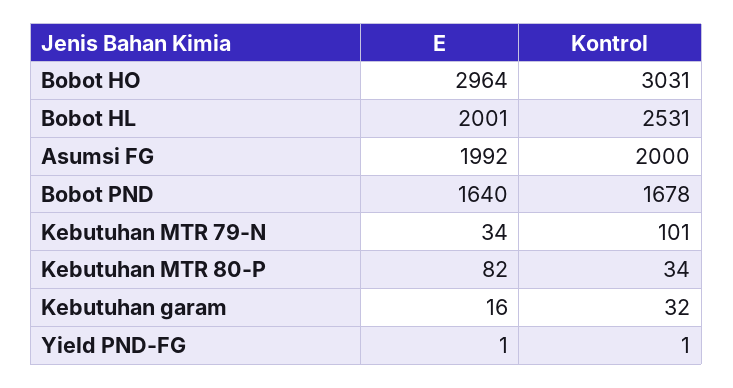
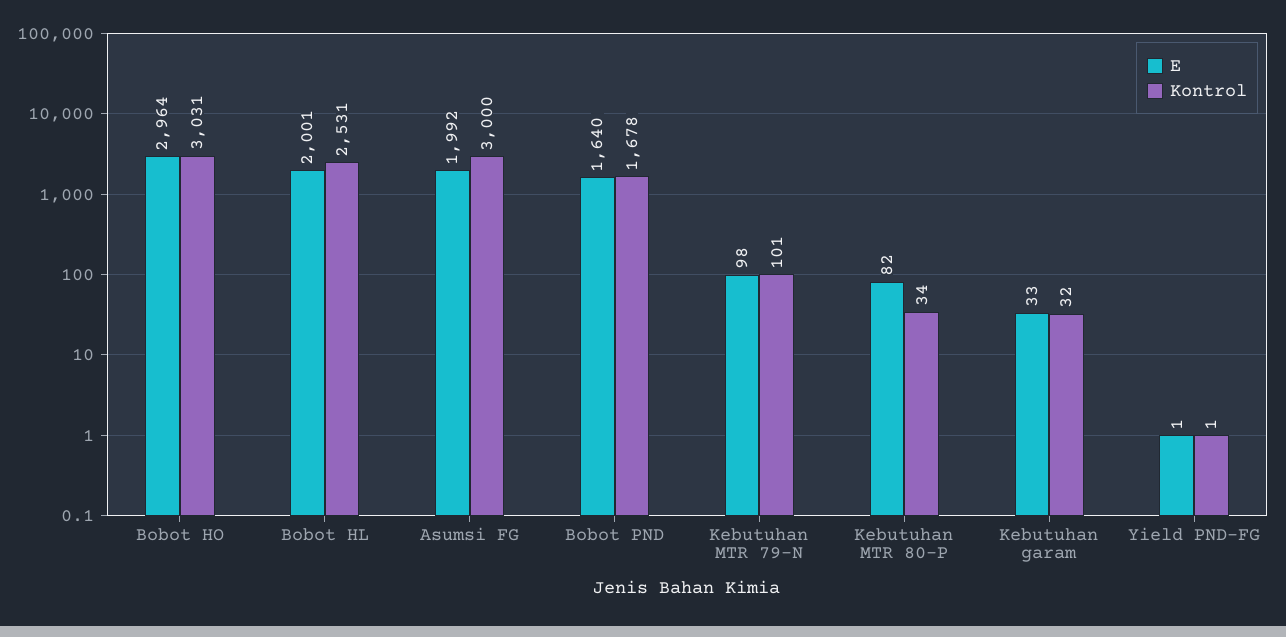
  {
    "E": {
      "Bobot HO": 2964,
      "Bobot HL": 2001,
      "Asumsi FG": 1992,
      "Bobot PND": 1640,
-     "Kebutuhan MTR 79-N": 34,
+     "Kebutuhan MTR 79-N": 98,
      "Kebutuhan MTR 80-P": 82,
-     "Kebutuhan garam": 16,
+     "Kebutuhan garam": 33,
      "Yield PND-FG": 1
    },
    "Kontrol": {
      "Bobot HO": 3031,
      "Bobot HL": 2531,
-     "Asumsi FG": 2000,
+     "Asumsi FG": 3000,
      "Bobot PND": 1678,
      "Kebutuhan MTR 79-N": 101,
      "Kebutuhan MTR 80-P": 34,
      "Kebutuhan garam": 32,
      "Yield PND-FG": 1
    }
  }

